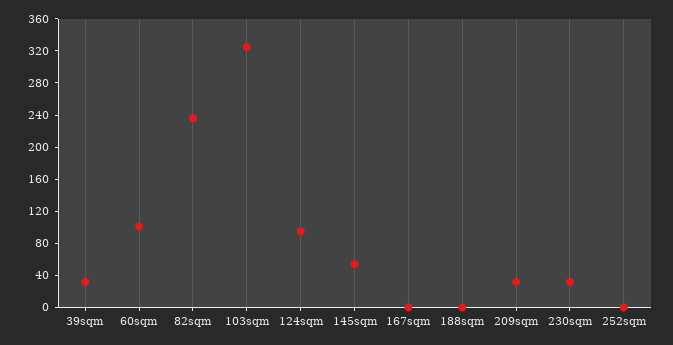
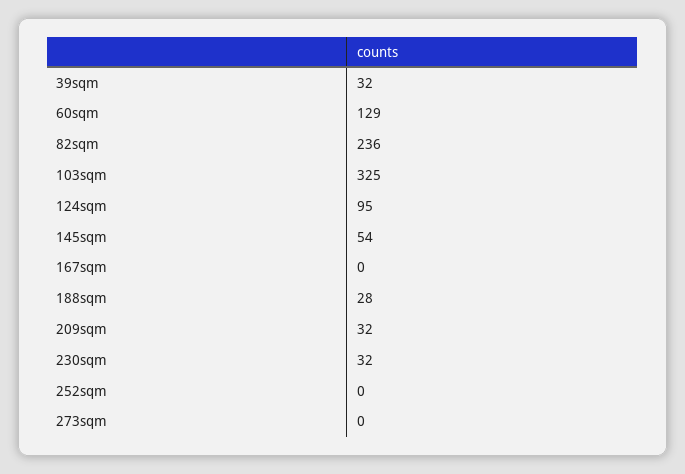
  {
    "39sqm": 32,
-   "60sqm": 100,
+   "60sqm": 129,
    "82sqm": 236,
    "103sqm": 325,
    "124sqm": 95,
    "145sqm": 54,
    "167sqm": 0,
-   "188sqm": 0,
+   "188sqm": 28,
    "209sqm": 32,
    "230sqm": 32,
-   "252sqm": 0
+   "252sqm": 0,
+   "273sqm": 0
  }

